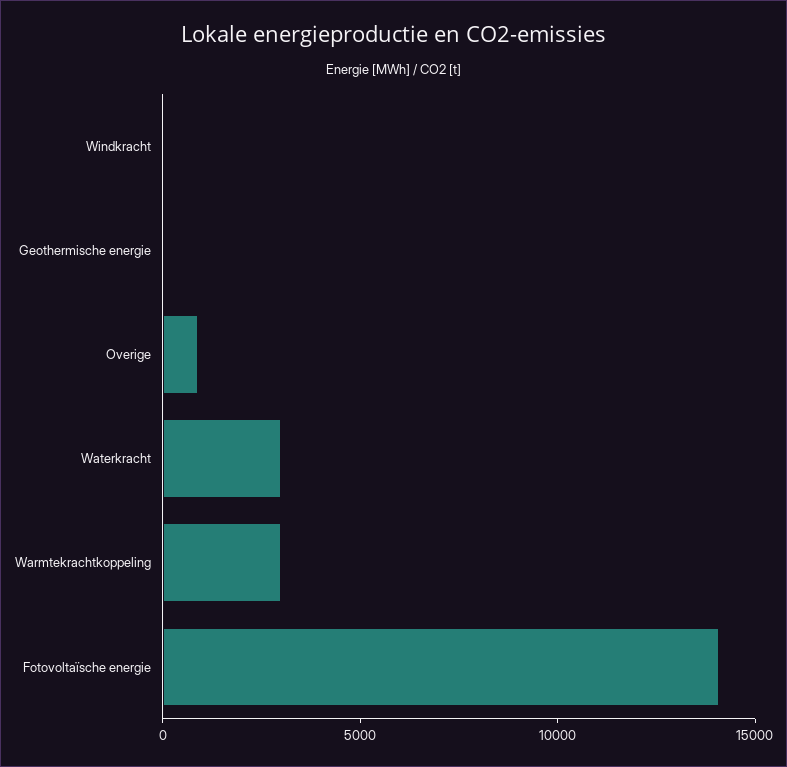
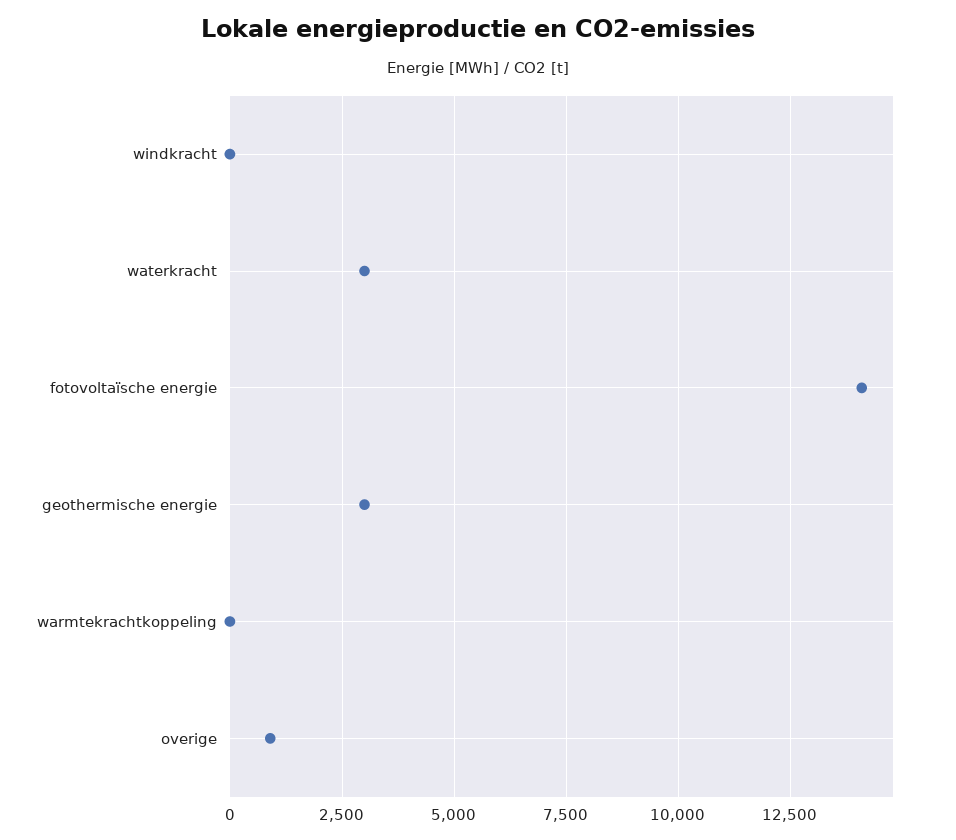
  {
    "Windkracht": 0,
-   "Geothermische energie": 0,
+   "Geothermische energie": 3000,
    "Overige": 1000,
    "Waterkracht": 3000,
-   "Warmtekrachtkoppeling": 3000,
+   "Warmtekrachtkoppeling": 0,
    "Fotovoltaïsche energie": 14000
  }

